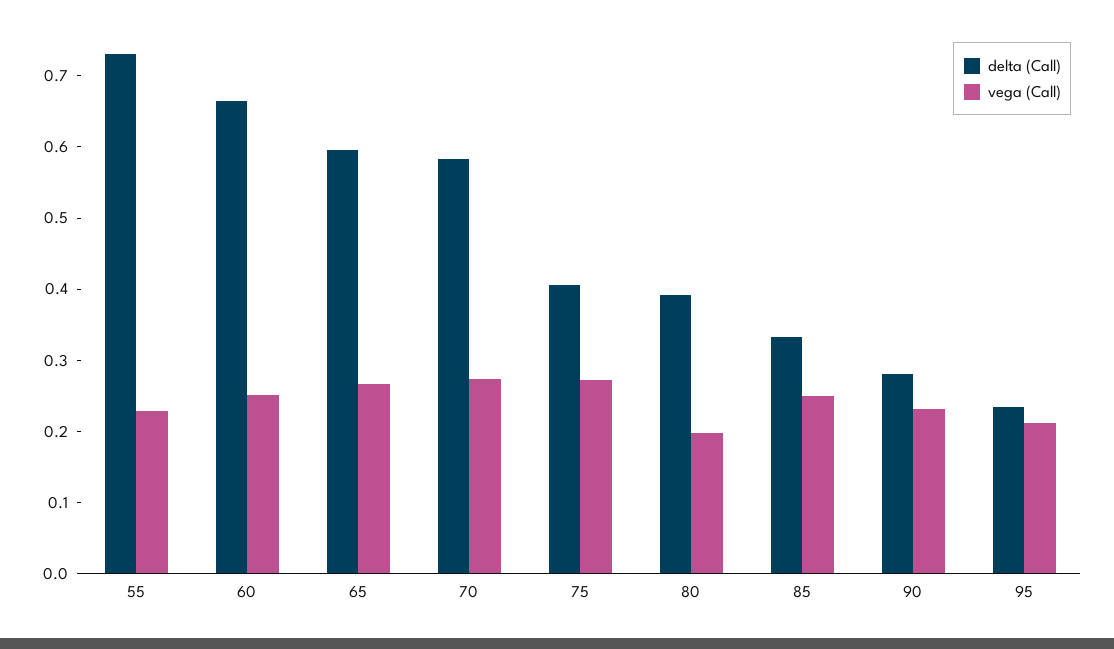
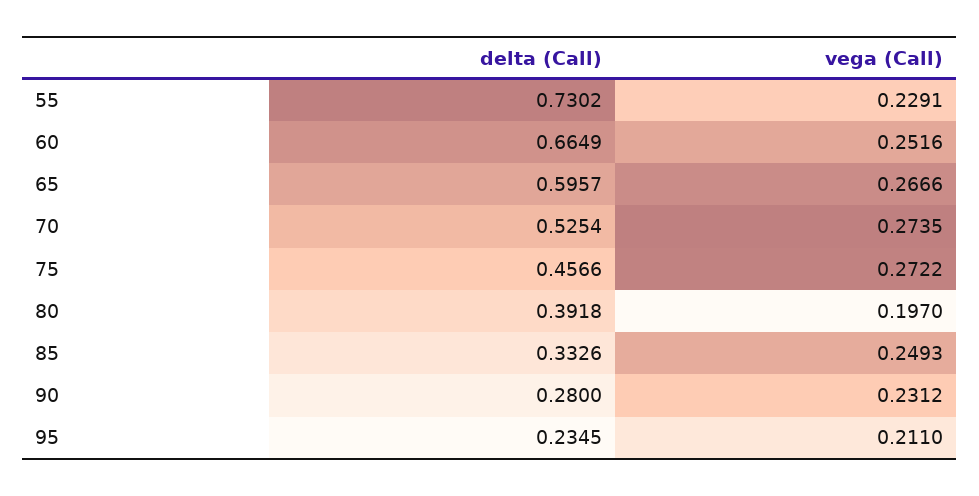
  {
    "delta (Call)": {
      "55": 0.7302,
      "60": 0.6649,
      "65": 0.5957,
-     "70": 0.58,
+     "70": 0.5254,
-     "75": 0.4,
+     "75": 0.4566,
      "80": 0.3918,
      "85": 0.3326,
      "90": 0.28,
      "95": 0.2345
    },
    "vega (Call)": {
      "55": 0.2291,
      "60": 0.2516,
      "65": 0.2666,
      "70": 0.2735,
      "75": 0.2722,
      "80": 0.197,
      "85": 0.2493,
      "90": 0.2312,
      "95": 0.211
    }
  }

